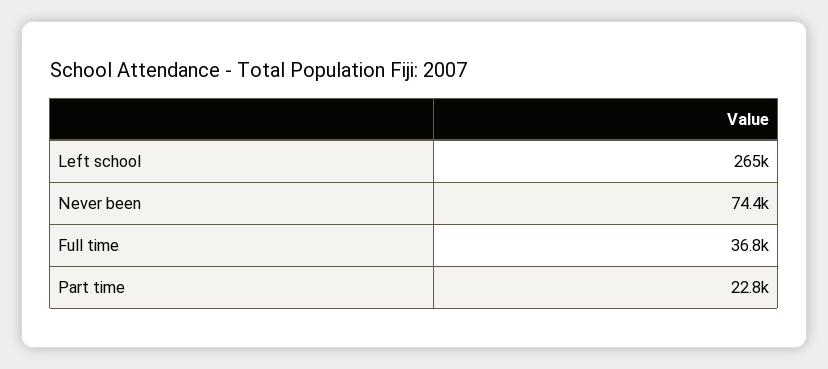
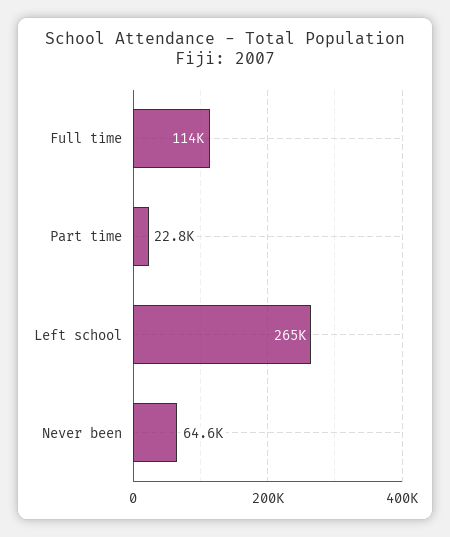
  {
    "Left school": 265000,
-   "Never been": 74400,
+   "Never been": 64600,
-   "Full time": 36800,
+   "Full time": 114000,
    "Part time": 22800
  }

